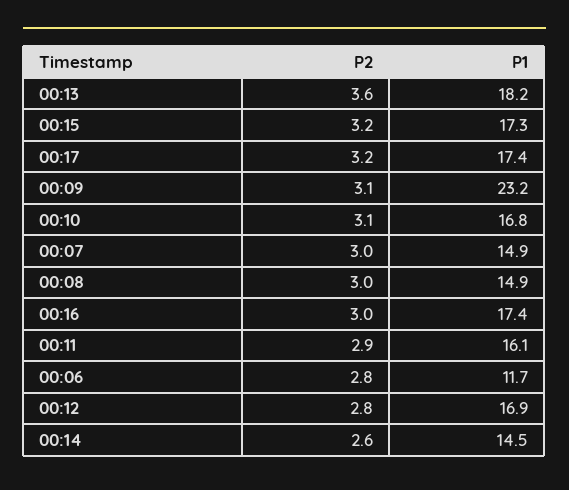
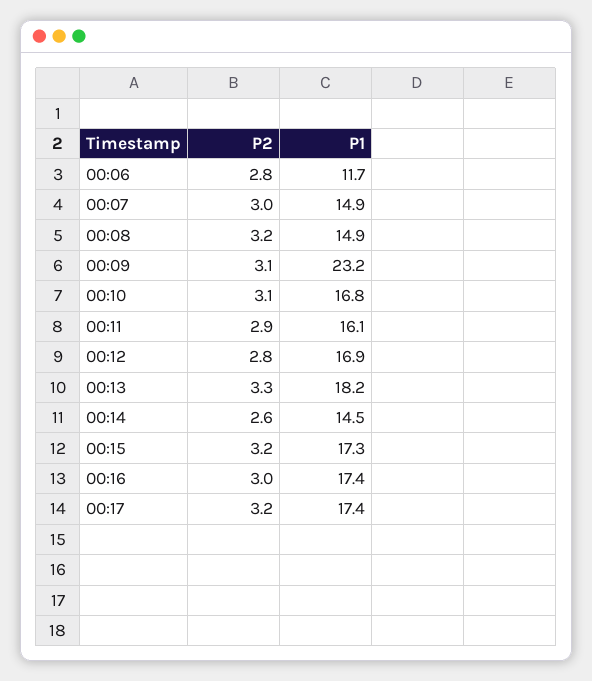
  {
    "P2": {
-     "00:13": 3.6,
+     "00:13": 3.3,
      "00:15": 3.2,
      "00:17": 3.2,
      "00:09": 3.1,
      "00:10": 3.1,
      "00:07": 3,
-     "00:08": 3,
+     "00:08": 3.2,
      "00:16": 3,
      "00:11": 2.9,
      "00:06": 2.8,
      "00:12": 2.8,
      "00:14": 2.6
    },
    "P1": {
      "00:13": 18.2,
      "00:15": 17.3,
      "00:17": 17.4,
      "00:09": 23.2,
      "00:10": 16.8,
      "00:07": 14.9,
      "00:08": 14.9,
      "00:16": 17.4,
      "00:11": 16.1,
      "00:06": 11.7,
      "00:12": 16.9,
      "00:14": 14.5
    }
  }

